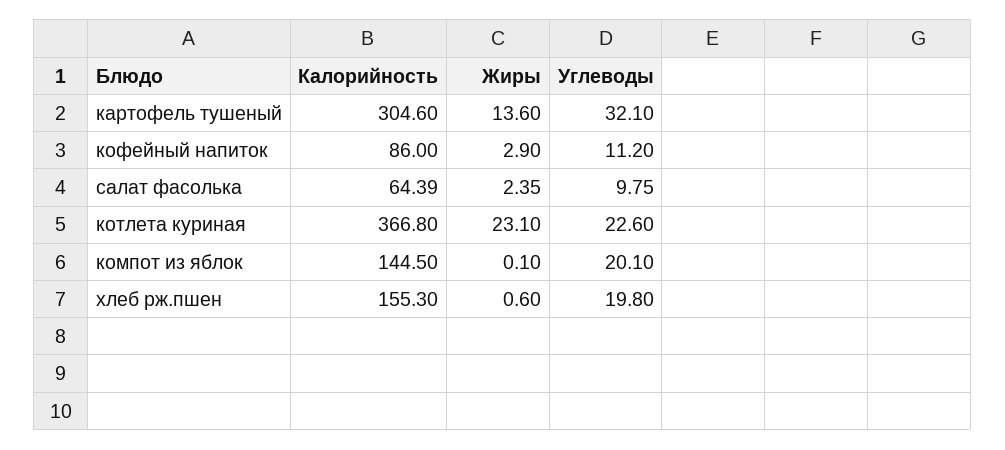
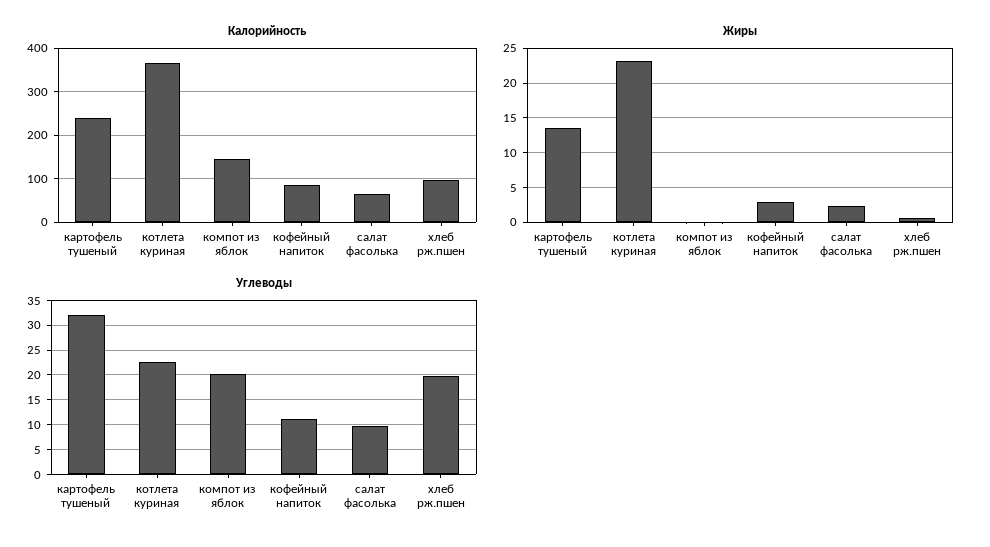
  {
    "Калорийность": {
-     "картофель тушеный": 304.6,
+     "картофель тушеный": 240,
      "кофейный напиток": 86,
      "салат фасолька": 64.39,
      "котлета куриная": 366.8,
      "компот из яблок": 144.5,
-     "хлеб рж.пшен": 155.3
+     "хлеб рж.пшен": 100
    },
    "Жиры": {
      "картофель тушеный": 13.6,
      "кофейный напиток": 2.9,
      "салат фасолька": 2.35,
      "котлета куриная": 23.1,
      "компот из яблок": 0.1,
      "хлеб рж.пшен": 0.6
    },
    "Углеводы": {
      "картофель тушеный": 32.1,
      "кофейный напиток": 11.2,
      "салат фасолька": 9.75,
      "котлета куриная": 22.6,
      "компот из яблок": 20.1,
      "хлеб рж.пшен": 19.8
    }
  }

